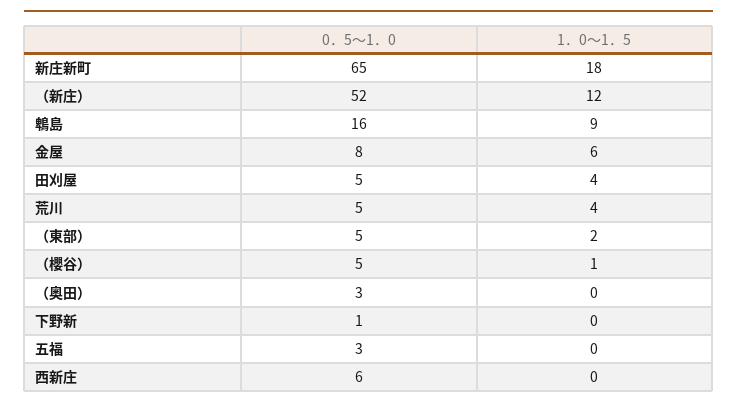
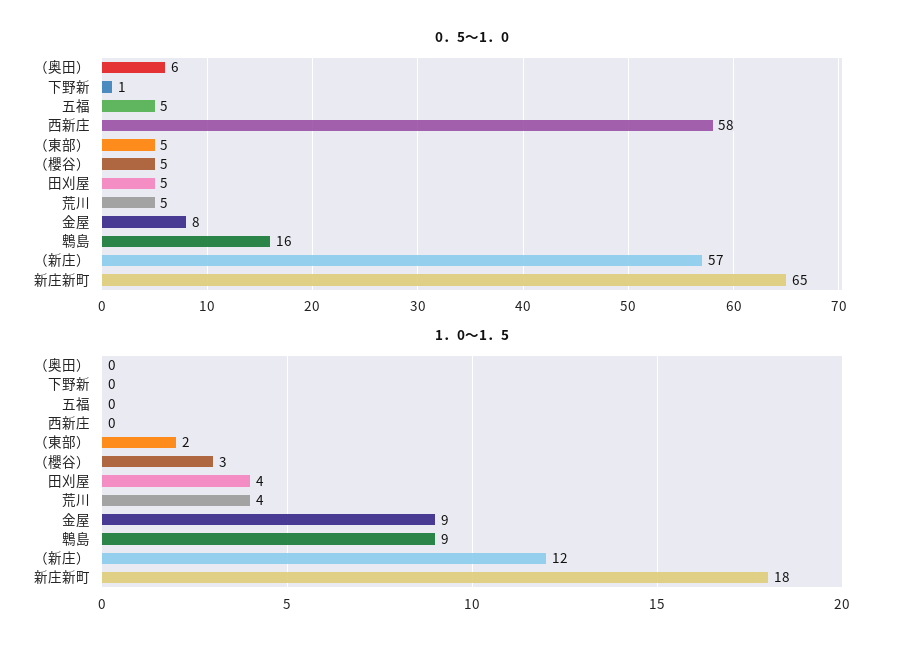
  {
    "0．5～1．0": {
      "新庄新町": 65,
-     "（新庄）": 52,
+     "（新庄）": 57,
      "鵯島": 16,
      "金屋": 8,
      "田刈屋": 5,
      "荒川": 5,
      "（東部）": 5,
      "（櫻谷）": 5,
-     "（奥田）": 3,
+     "（奥田）": 6,
      "下野新": 1,
-     "五福": 3,
+     "五福": 5,
-     "西新庄": 6
+     "西新庄": 58
    },
    "1．0～1．5": {
      "新庄新町": 18,
      "（新庄）": 12,
      "鵯島": 9,
-     "金屋": 6,
+     "金屋": 9,
      "田刈屋": 4,
      "荒川": 4,
      "（東部）": 2,
-     "（櫻谷）": 1,
+     "（櫻谷）": 3,
      "（奥田）": 0,
      "下野新": 0,
      "五福": 0,
      "西新庄": 0
    }
  }

